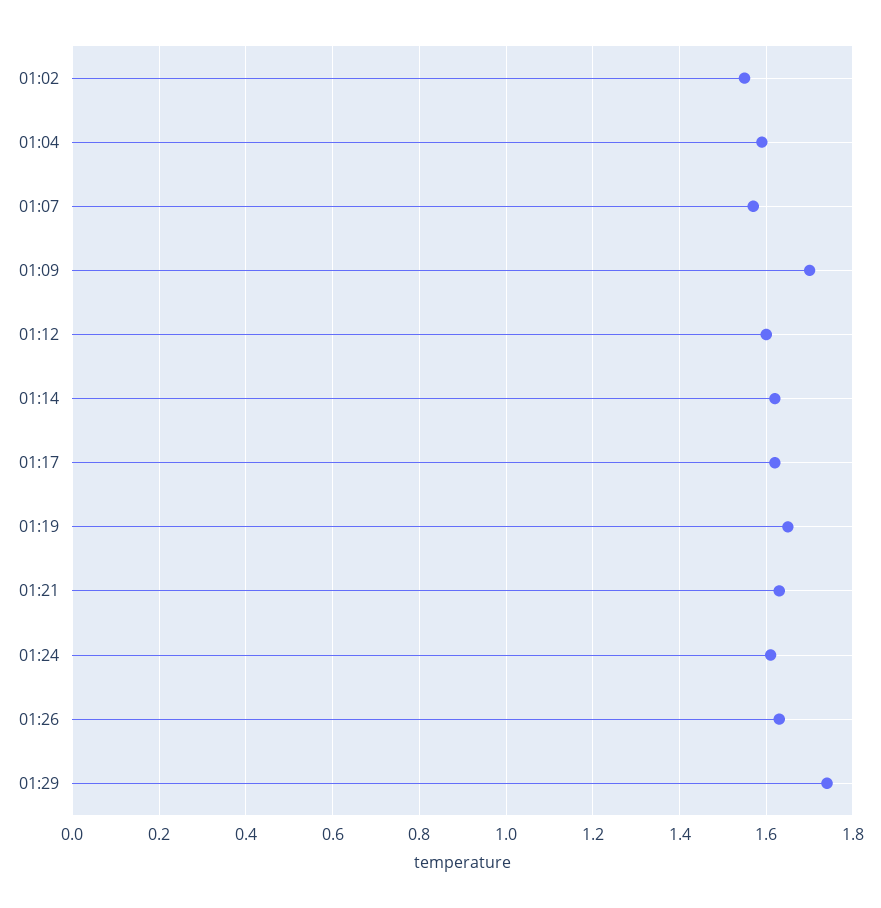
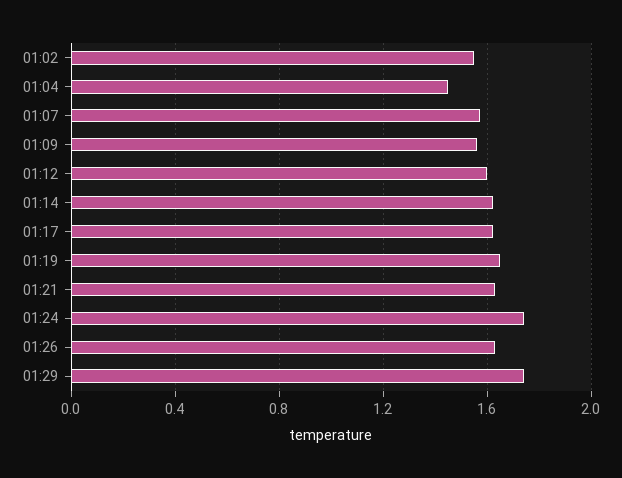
  {
    "01:02": 1.55,
-   "01:04": 1.6,
+   "01:04": 1.45,
    "01:07": 1.55,
-   "01:09": 1.7,
+   "01:09": 1.55,
    "01:12": 1.6,
    "01:14": 1.6,
    "01:17": 1.6,
    "01:19": 1.65,
    "01:21": 1.65,
-   "01:24": 1.6,
+   "01:24": 1.75,
    "01:26": 1.65,
    "01:29": 1.75
  }

